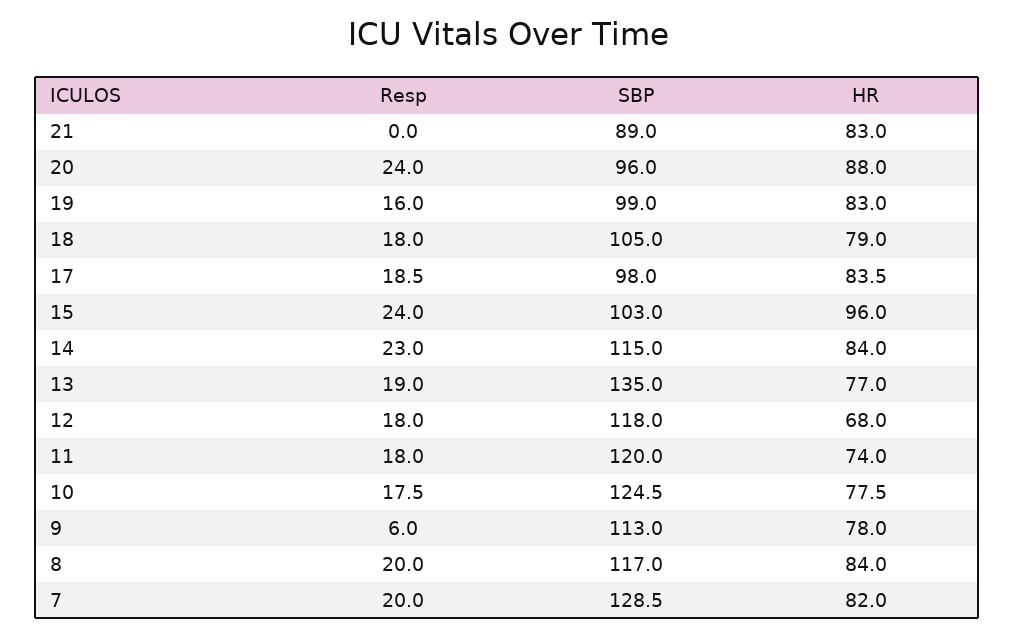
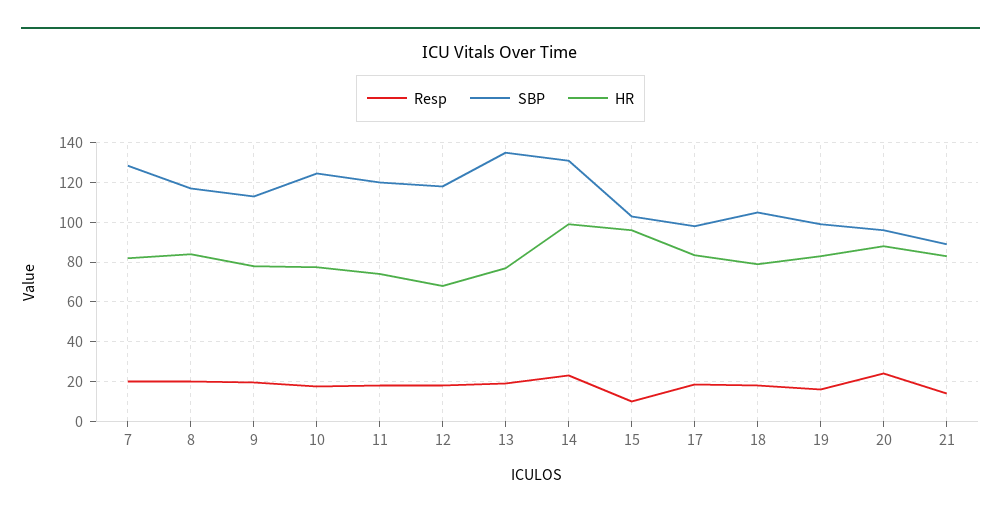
  {
    "Resp": {
-     "21": 0,
+     "21": 15,
      "20": 24,
      "19": 16,
      "18": 18,
      "17": 18.5,
-     "15": 24,
+     "15": 10,
      "14": 23,
      "13": 19,
      "12": 18,
      "11": 18,
      "10": 17.5,
-     "9": 6,
+     "9": 20,
      "8": 20,
      "7": 20
    },
    "SBP": {
      "21": 89,
      "20": 96,
      "19": 99,
      "18": 105,
      "17": 98,
      "15": 103,
-     "14": 115,
+     "14": 130,
      "13": 135,
      "12": 118,
      "11": 120,
      "10": 124.5,
      "9": 113,
      "8": 117,
      "7": 128.5
    },
    "HR": {
      "21": 83,
      "20": 88,
      "19": 83,
      "18": 79,
      "17": 83.5,
      "15": 96,
-     "14": 84,
+     "14": 100,
      "13": 77,
      "12": 68,
      "11": 74,
      "10": 77.5,
      "9": 78,
      "8": 84,
      "7": 82
    }
  }

